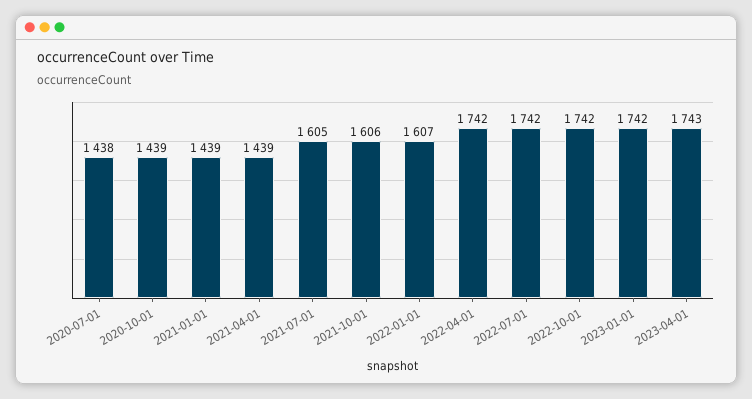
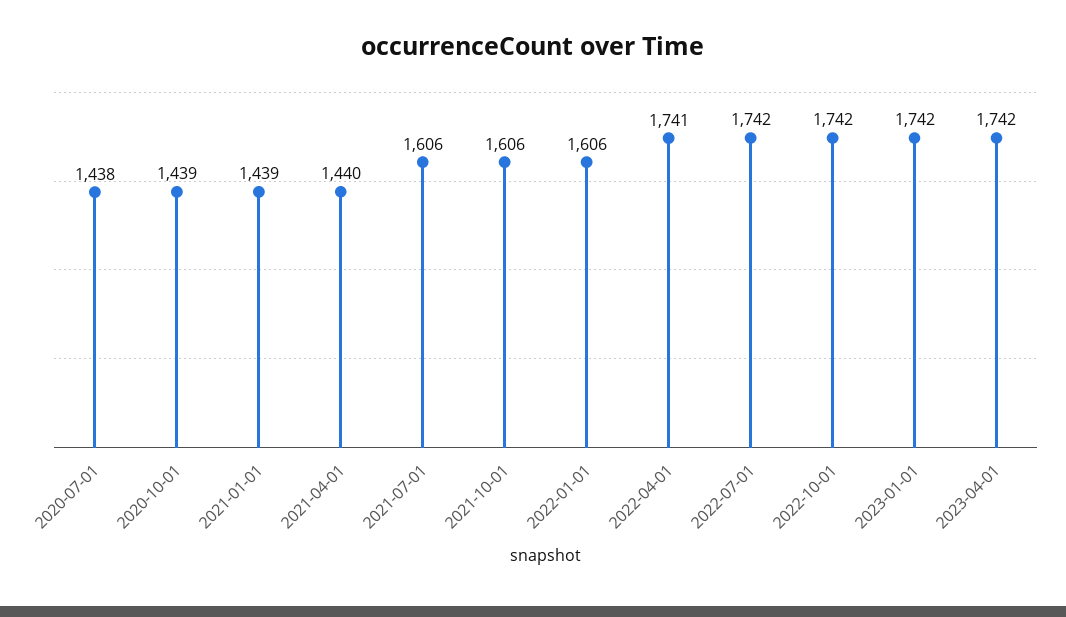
  {
    "2020-07-01": 1438,
    "2020-10-01": 1439,
    "2021-01-01": 1439,
-   "2021-04-01": 1439,
+   "2021-04-01": 1440,
-   "2021-07-01": 1605,
+   "2021-07-01": 1606,
    "2021-10-01": 1606,
-   "2022-01-01": 1607,
+   "2022-01-01": 1606,
-   "2022-04-01": 1742,
+   "2022-04-01": 1741,
    "2022-07-01": 1742,
    "2022-10-01": 1742,
    "2023-01-01": 1742,
-   "2023-04-01": 1743
+   "2023-04-01": 1742
  }

